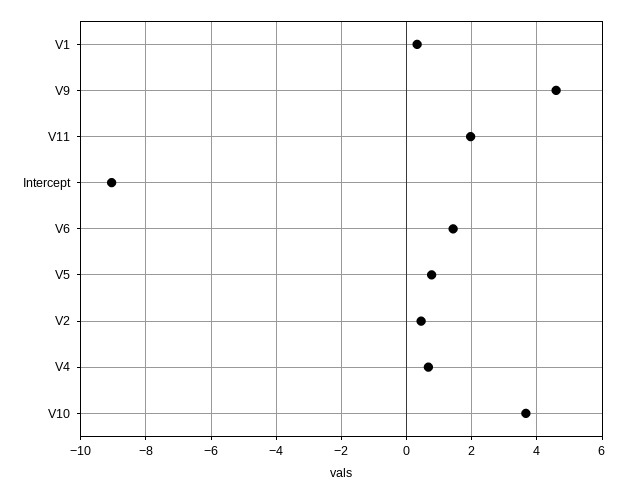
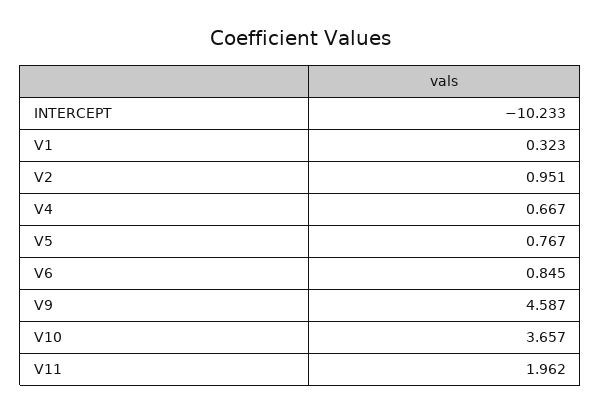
  {
    "V1": 0.323,
    "V9": 4.587,
    "V11": 1.962,
-   "Intercept": -9,
+   "Intercept": -10.233,
-   "V6": 1.4,
+   "V6": 0.845,
    "V5": 0.767,
-   "V2": 0.4,
+   "V2": 0.951,
    "V4": 0.667,
    "V10": 3.657
  }

